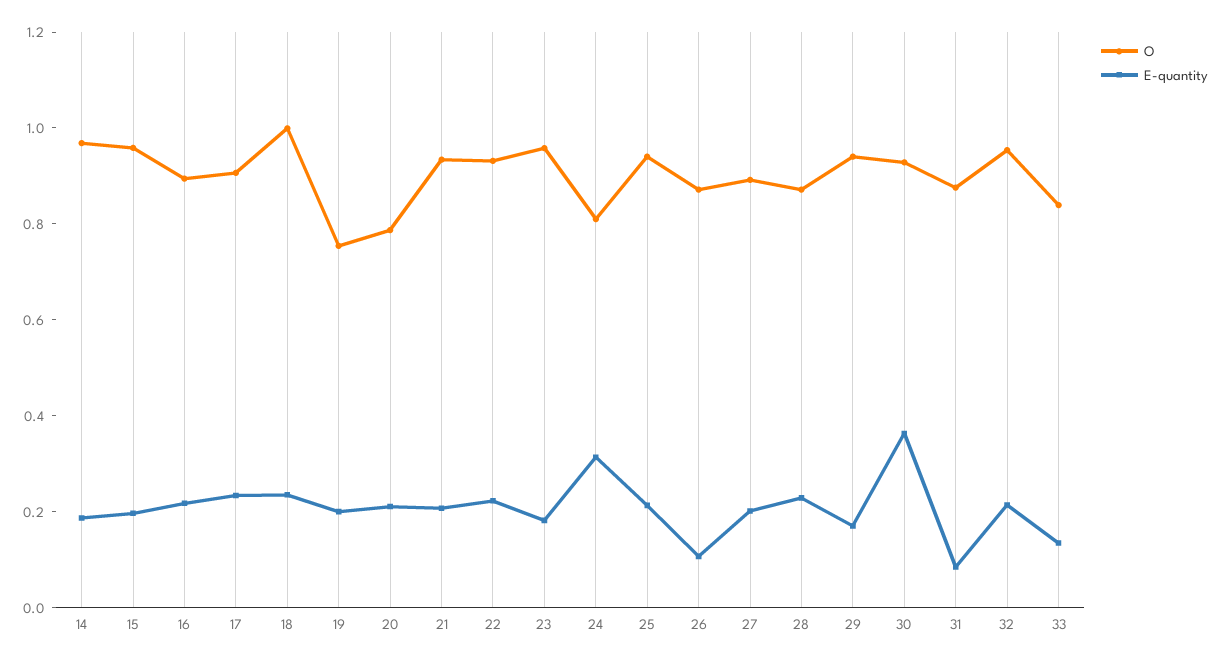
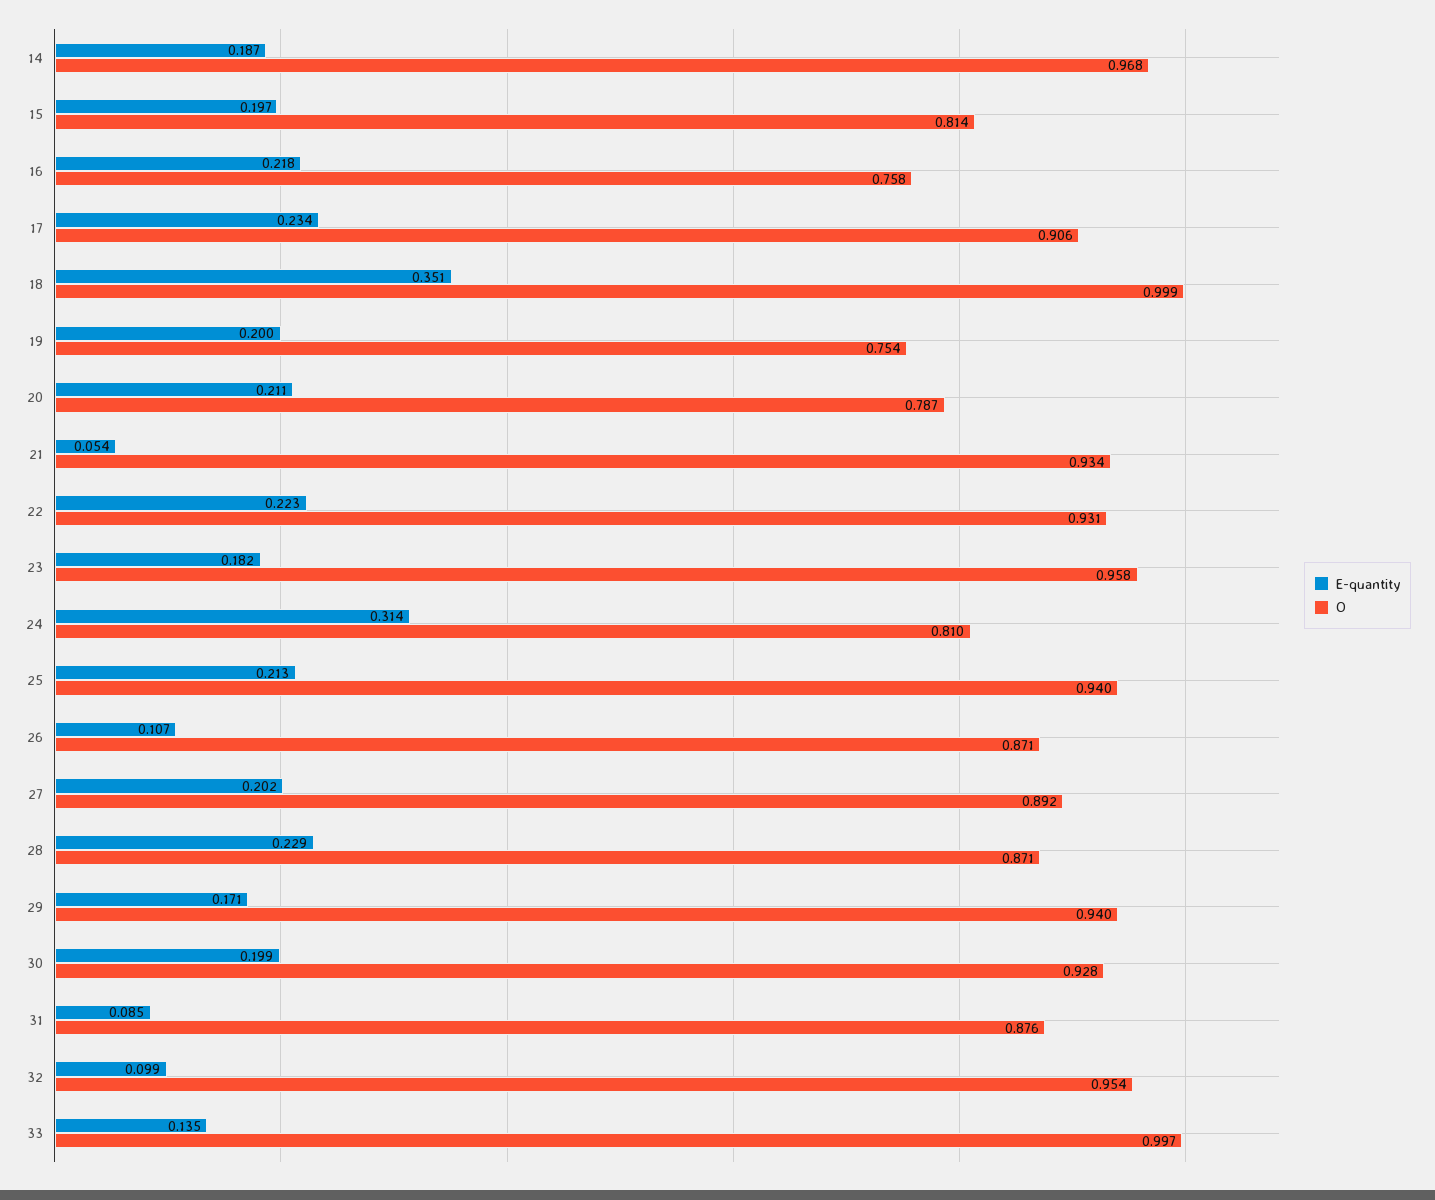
  {
    "O": {
      "14": 0.968,
-     "15": 0.95,
+     "15": 0.814,
-     "16": 0.9,
+     "16": 0.758,
      "17": 0.906,
      "18": 0.999,
      "19": 0.754,
      "20": 0.787,
      "21": 0.934,
      "22": 0.931,
      "23": 0.958,
      "24": 0.81,
      "25": 0.94,
      "26": 0.871,
      "27": 0.892,
      "28": 0.871,
      "29": 0.94,
      "30": 0.928,
      "31": 0.876,
      "32": 0.954,
-     "33": 0.85
+     "33": 0.997
    },
    "E-quantity": {
      "14": 0.187,
      "15": 0.197,
      "16": 0.218,
      "17": 0.234,
-     "18": 0.25,
+     "18": 0.351,
      "19": 0.2,
      "20": 0.211,
-     "21": 0.2,
+     "21": 0.054,
      "22": 0.223,
      "23": 0.182,
      "24": 0.314,
      "25": 0.213,
      "26": 0.107,
      "27": 0.202,
      "28": 0.229,
      "29": 0.171,
-     "30": 0.35,
+     "30": 0.199,
      "31": 0.085,
-     "32": 0.2,
+     "32": 0.099,
      "33": 0.135
    }
  }

